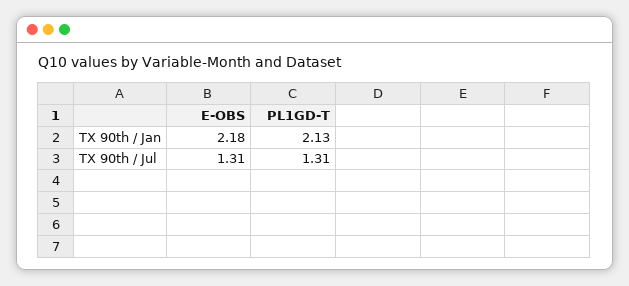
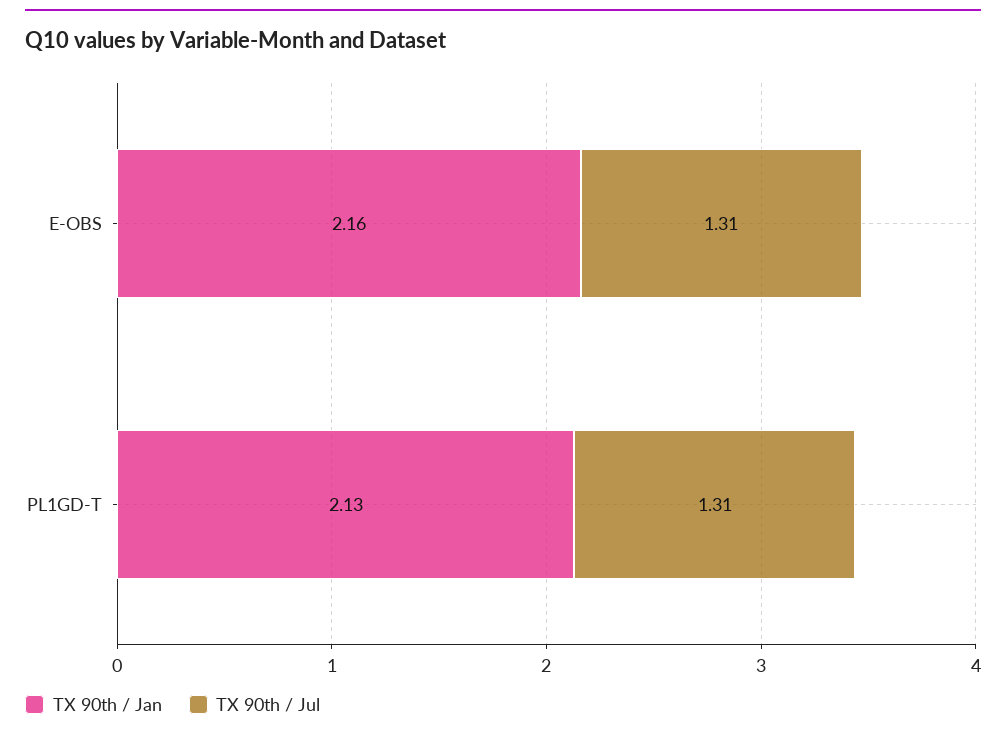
  {
    "TX 90th / Jan": {
-     "E-OBS": 2.18,
+     "E-OBS": 2.16,
      "PL1GD-T": 2.13
    },
    "TX 90th / Jul": {
      "E-OBS": 1.31,
      "PL1GD-T": 1.31
    }
  }

